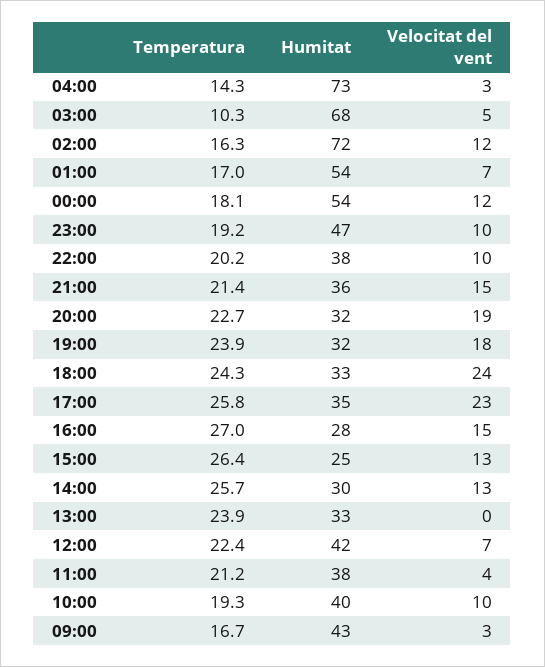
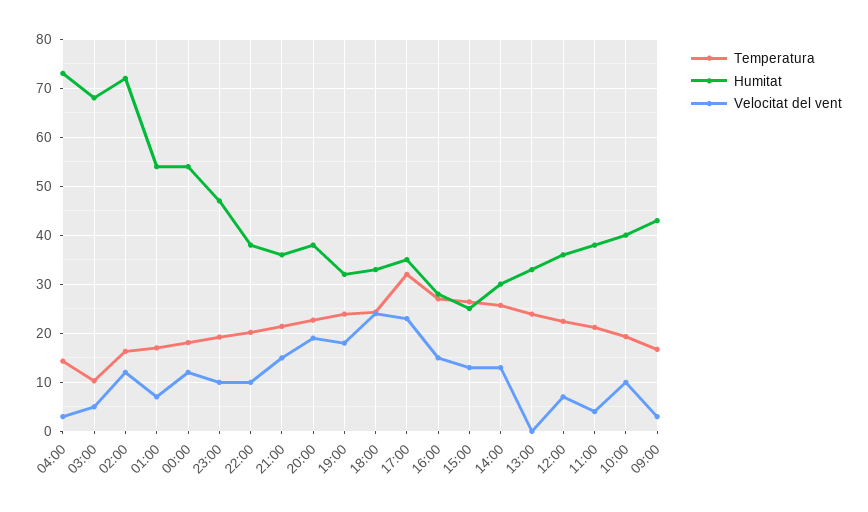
  {
    "Temperatura": {
      "04:00": 14.3,
      "03:00": 10.3,
      "02:00": 16.3,
      "01:00": 17,
      "00:00": 18.1,
      "23:00": 19.2,
      "22:00": 20.2,
      "21:00": 21.4,
      "20:00": 22.7,
      "19:00": 23.9,
      "18:00": 24.3,
-     "17:00": 25.8,
+     "17:00": 32,
      "16:00": 27,
      "15:00": 26.4,
      "14:00": 25.7,
      "13:00": 23.9,
      "12:00": 22.4,
      "11:00": 21.2,
      "10:00": 19.3,
      "09:00": 16.7
    },
    "Humitat": {
      "04:00": 73,
      "03:00": 68,
      "02:00": 72,
      "01:00": 54,
      "00:00": 54,
      "23:00": 47,
      "22:00": 38,
      "21:00": 36,
-     "20:00": 32,
+     "20:00": 38,
      "19:00": 32,
      "18:00": 33,
      "17:00": 35,
      "16:00": 28,
      "15:00": 25,
      "14:00": 30,
      "13:00": 33,
-     "12:00": 42,
+     "12:00": 36,
      "11:00": 38,
      "10:00": 40,
      "09:00": 43
    },
    "Velocitat del vent": {
      "04:00": 3,
      "03:00": 5,
      "02:00": 12,
      "01:00": 7,
      "00:00": 12,
      "23:00": 10,
      "22:00": 10,
      "21:00": 15,
      "20:00": 19,
      "19:00": 18,
      "18:00": 24,
      "17:00": 23,
      "16:00": 15,
      "15:00": 13,
      "14:00": 13,
      "13:00": 0,
      "12:00": 7,
      "11:00": 4,
      "10:00": 10,
      "09:00": 3
    }
  }

